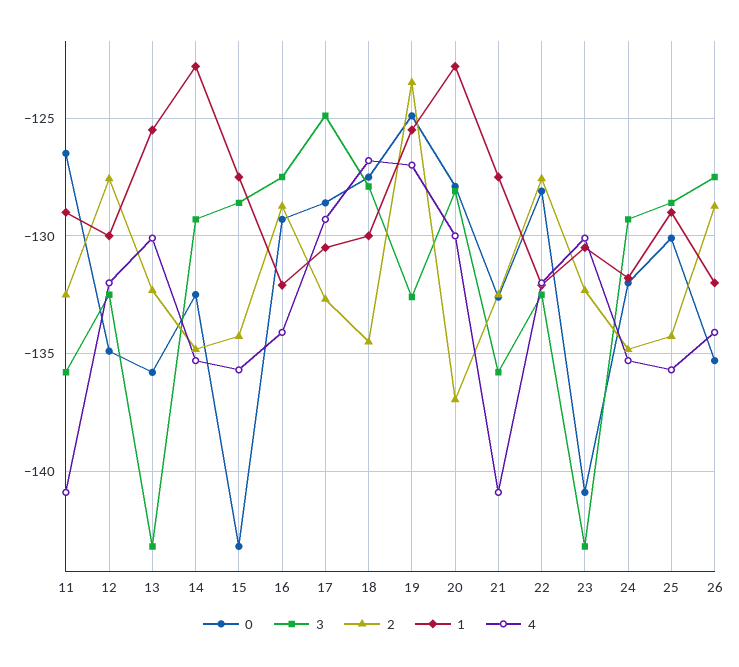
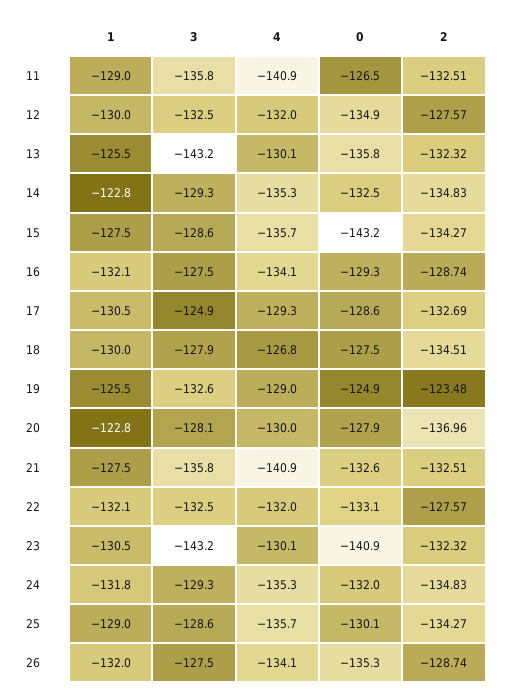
  {
    "0": {
      "11": -126.5,
      "12": -134.9,
      "13": -135.8,
      "14": -132.5,
      "15": -143.2,
      "16": -129.3,
      "17": -128.6,
      "18": -127.5,
      "19": -124.9,
      "20": -127.9,
      "21": -132.6,
-     "22": -128,
+     "22": -133.1,
      "23": -140.9,
      "24": -132,
      "25": -130.1,
      "26": -135.3
    },
    "3": {
      "11": -135.8,
      "12": -132.5,
      "13": -143.2,
      "14": -129.3,
      "15": -128.6,
      "16": -127.5,
      "17": -124.9,
      "18": -127.9,
      "19": -132.6,
      "20": -128.1,
      "21": -135.8,
      "22": -132.5,
      "23": -143.2,
      "24": -129.3,
      "25": -128.6,
      "26": -127.5
    },
    "2": {
      "11": -132.51,
      "12": -127.57,
      "13": -132.32,
      "14": -134.83,
      "15": -134.27,
      "16": -128.74,
      "17": -132.69,
      "18": -134.51,
      "19": -123.48,
      "20": -136.96,
      "21": -132.51,
      "22": -127.57,
      "23": -132.32,
      "24": -134.83,
      "25": -134.27,
      "26": -128.74
    },
    "1": {
      "11": -129,
      "12": -130,
      "13": -125.5,
      "14": -122.8,
      "15": -127.5,
      "16": -132.1,
      "17": -130.5,
      "18": -130,
      "19": -125.5,
      "20": -122.8,
      "21": -127.5,
      "22": -132.1,
      "23": -130.5,
      "24": -131.8,
      "25": -129,
      "26": -132
    },
    "4": {
      "11": -140.9,
      "12": -132,
      "13": -130.1,
      "14": -135.3,
      "15": -135.7,
      "16": -134.1,
      "17": -129.3,
      "18": -126.8,
-     "19": -127,
+     "19": -129,
      "20": -130,
      "21": -140.9,
      "22": -132,
      "23": -130.1,
      "24": -135.3,
      "25": -135.7,
      "26": -134.1
    }
  }

